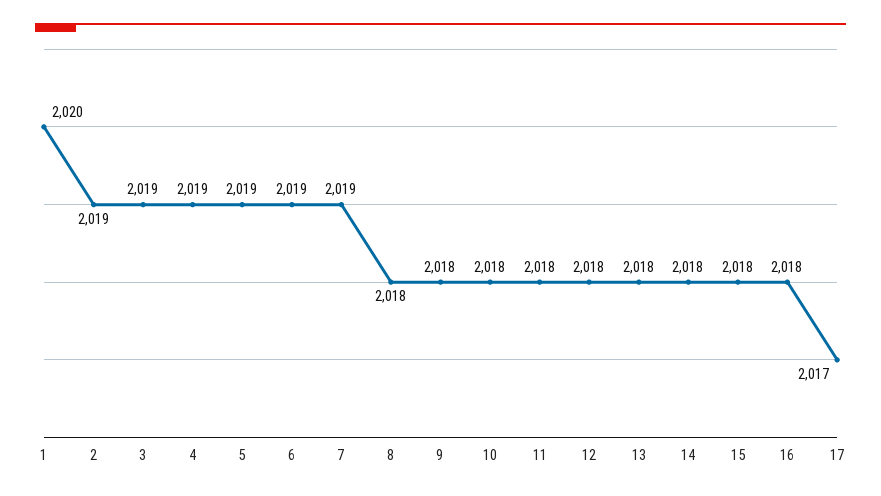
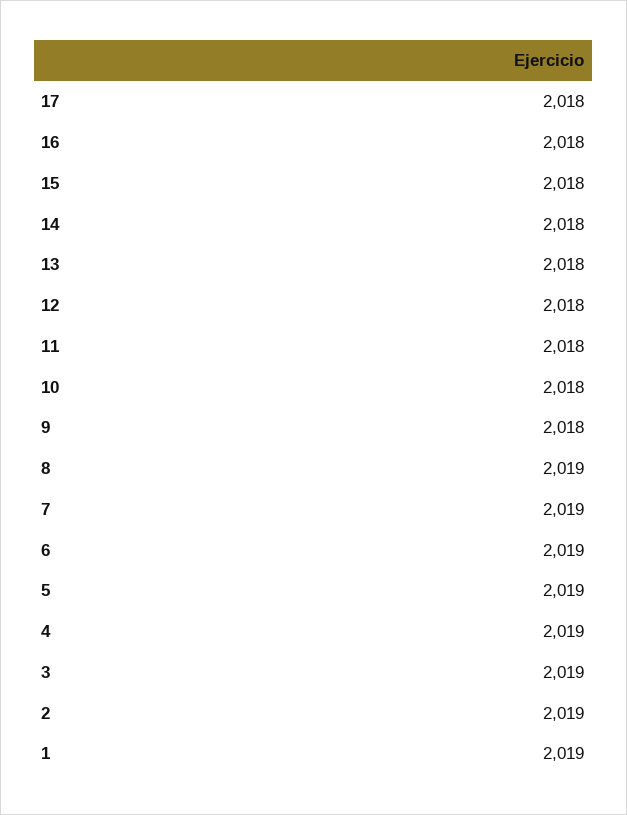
  {
-   "1": 2020,
+   "1": 2019,
    "2": 2019,
    "3": 2019,
    "4": 2019,
    "5": 2019,
    "6": 2019,
    "7": 2019,
-   "8": 2018,
+   "8": 2019,
    "9": 2018,
    "10": 2018,
    "11": 2018,
    "12": 2018,
    "13": 2018,
    "14": 2018,
    "15": 2018,
    "16": 2018,
-   "17": 2017
+   "17": 2018
  }

